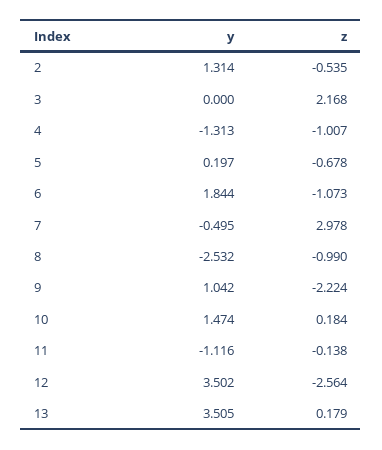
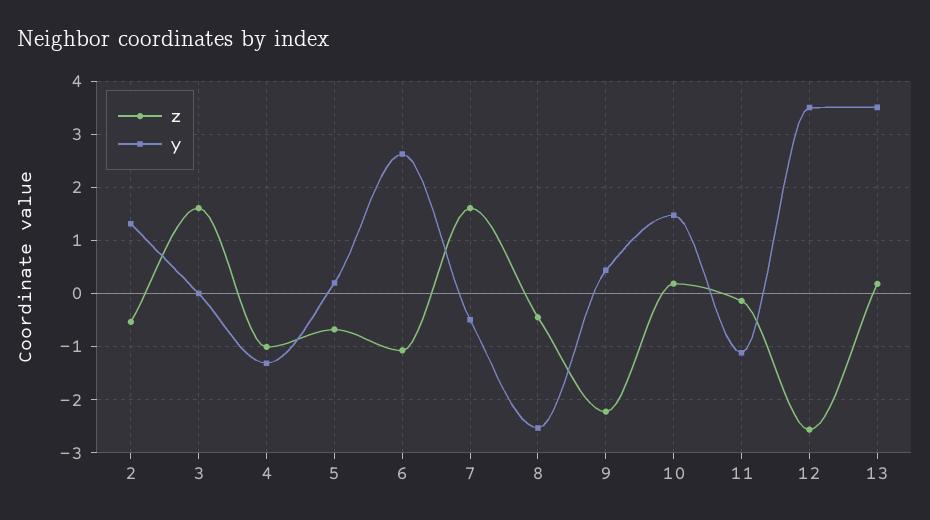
  {
    "y": {
      "2": 1.314,
      "3": 0,
      "4": -1.313,
      "5": 0.197,
-     "6": 1.844,
+     "6": 2.6,
      "7": -0.495,
      "8": -2.532,
-     "9": 1.042,
+     "9": 0.4,
      "10": 1.474,
      "11": -1.116,
      "12": 3.502,
      "13": 3.505
    },
    "z": {
      "2": -0.535,
-     "3": 2.168,
+     "3": 1.6,
      "4": -1.007,
      "5": -0.678,
      "6": -1.073,
-     "7": 2.978,
+     "7": 1.6,
-     "8": -0.99,
+     "8": -0.4,
      "9": -2.224,
      "10": 0.184,
      "11": -0.138,
      "12": -2.564,
      "13": 0.179
    }
  }

